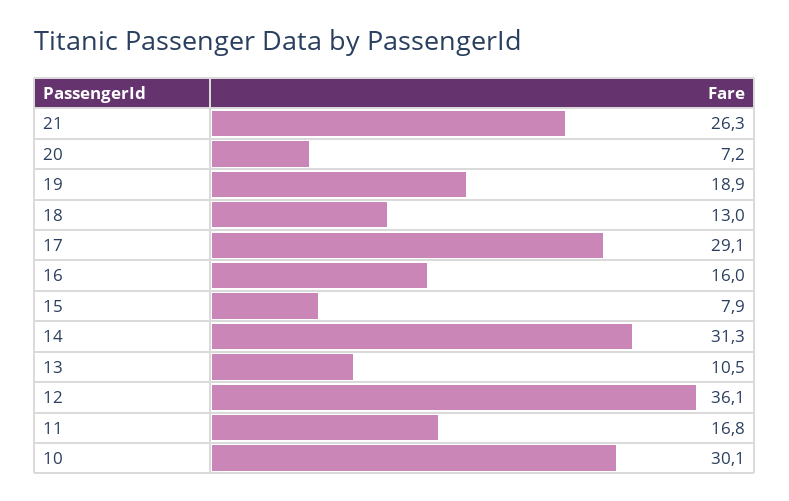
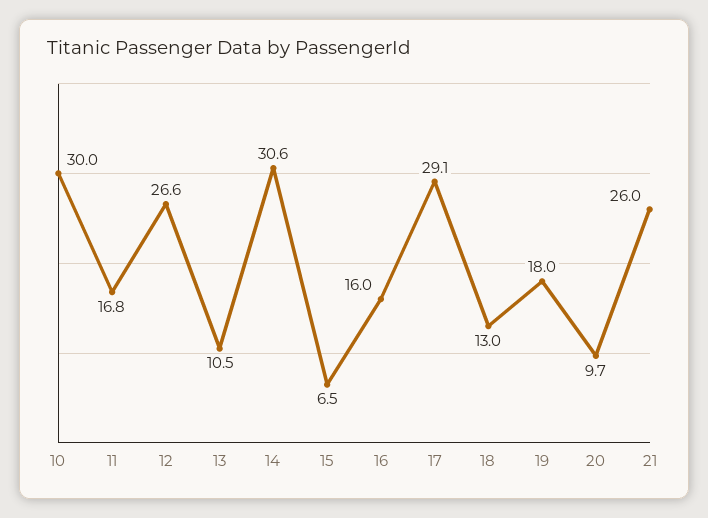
  {
-   "21": 26.3,
+   "21": 26,
-   "20": 7.2,
+   "20": 9.7,
-   "19": 18.9,
+   "19": 18,
    "18": 13,
    "17": 29.1,
    "16": 16,
-   "15": 7.9,
+   "15": 6.5,
-   "14": 31.3,
+   "14": 30.6,
    "13": 10.5,
-   "12": 36.1,
+   "12": 26.6,
    "11": 16.8,
-   "10": 30.1
+   "10": 30
  }

